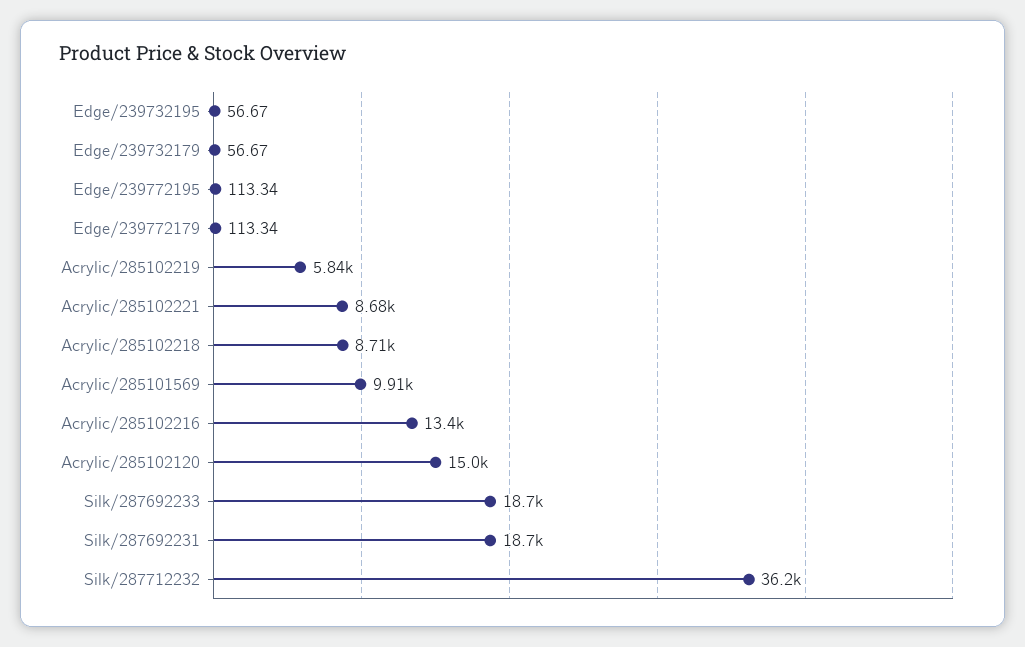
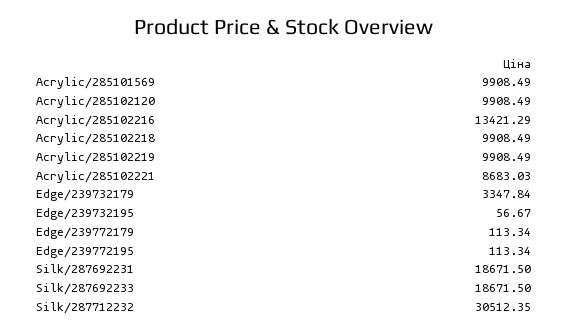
  {
    "Edge/239732195": 56.67,
-   "Edge/239732179": 56.67,
+   "Edge/239732179": 3347.84,
    "Edge/239772195": 113.34,
    "Edge/239772179": 113.34,
-   "Acrylic/285102219": 5840,
+   "Acrylic/285102219": 9908.49,
    "Acrylic/285102221": 8683.03,
-   "Acrylic/285102218": 8710,
+   "Acrylic/285102218": 9908.49,
    "Acrylic/285101569": 9908.49,
    "Acrylic/285102216": 13421.29,
-   "Acrylic/285102120": 15000,
+   "Acrylic/285102120": 9908.49,
    "Silk/287692233": 18671.5,
    "Silk/287692231": 18671.5,
-   "Silk/287712232": 36200
+   "Silk/287712232": 30512.35
  }

